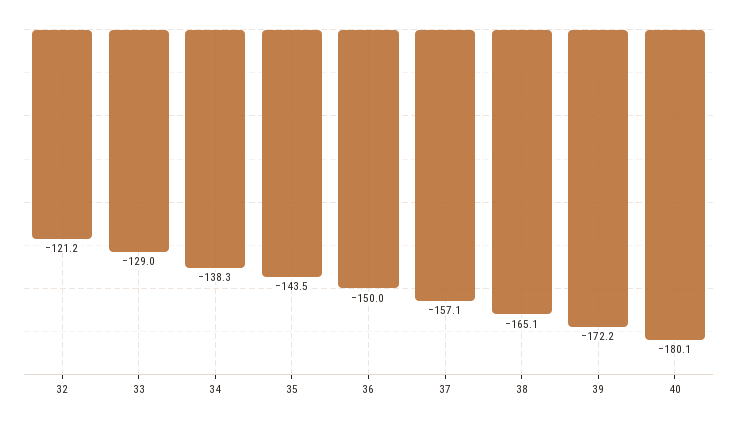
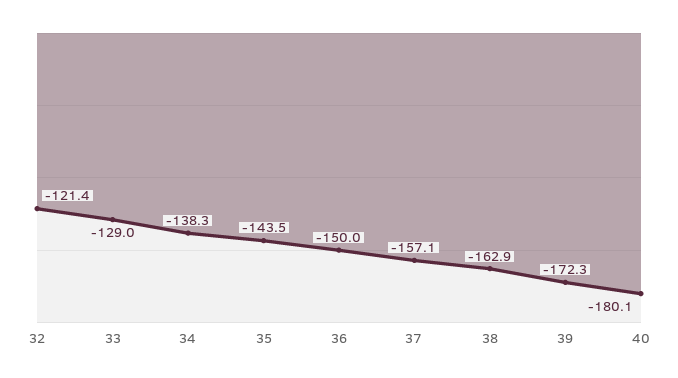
  {
-   "32": -121.2,
+   "32": -121.4,
    "33": -129,
    "34": -138.3,
    "35": -143.5,
    "36": -150,
    "37": -157.1,
-   "38": -165.1,
+   "38": -162.9,
-   "39": -172.2,
+   "39": -172.3,
    "40": -180.1
  }

